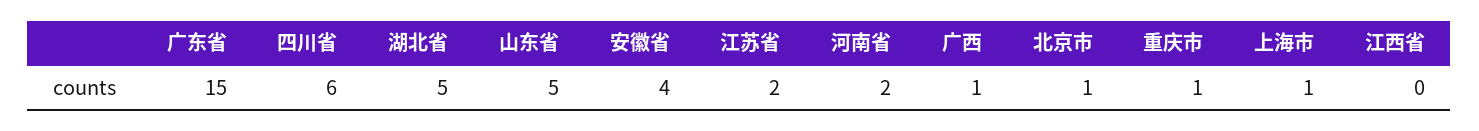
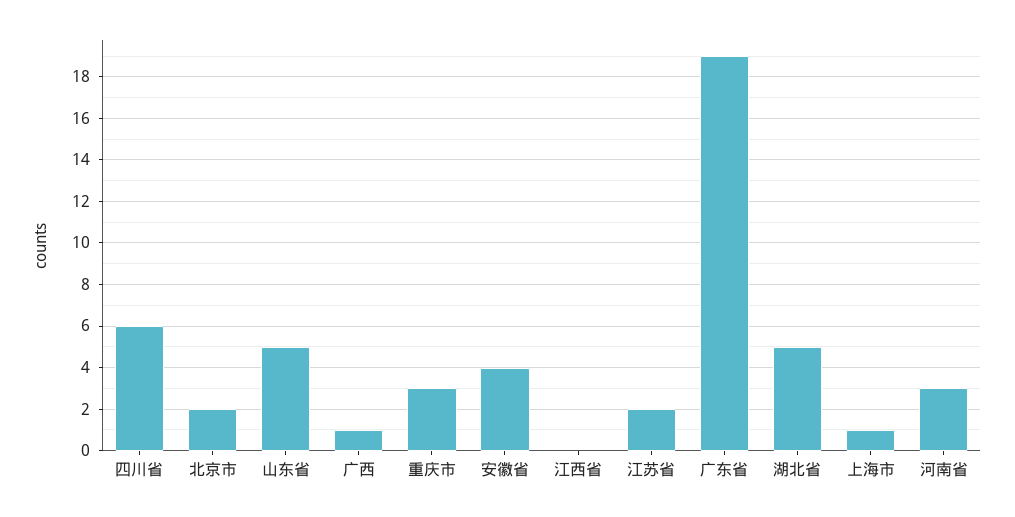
  {
-   "广东省": 15,
+   "广东省": 19,
    "四川省": 6,
    "湖北省": 5,
    "山东省": 5,
    "安徽省": 4,
    "江苏省": 2,
-   "河南省": 2,
+   "河南省": 3,
    "广西": 1,
-   "北京市": 1,
+   "北京市": 2,
-   "重庆市": 1,
+   "重庆市": 3,
    "上海市": 1,
    "江西省": 0
  }

